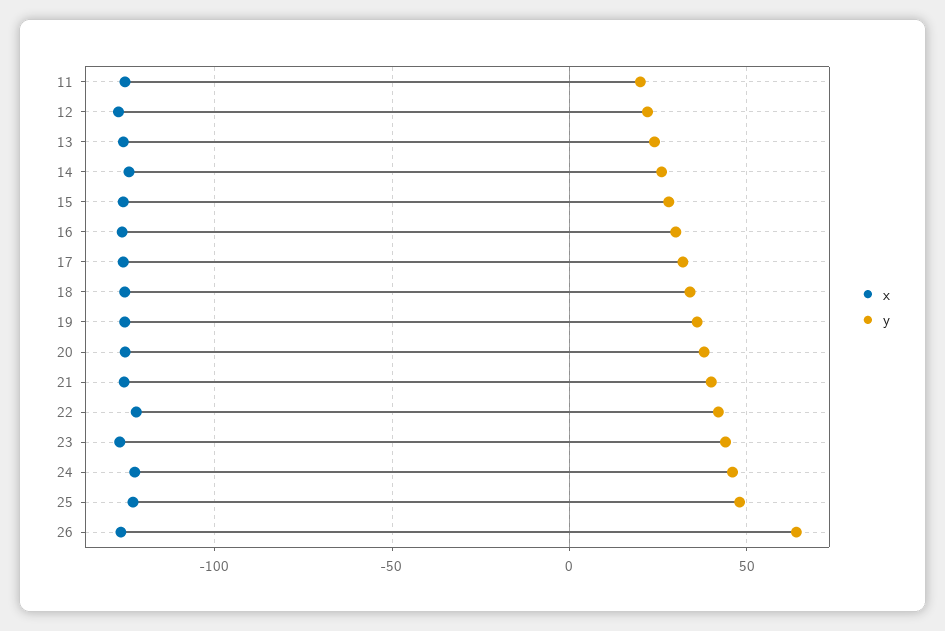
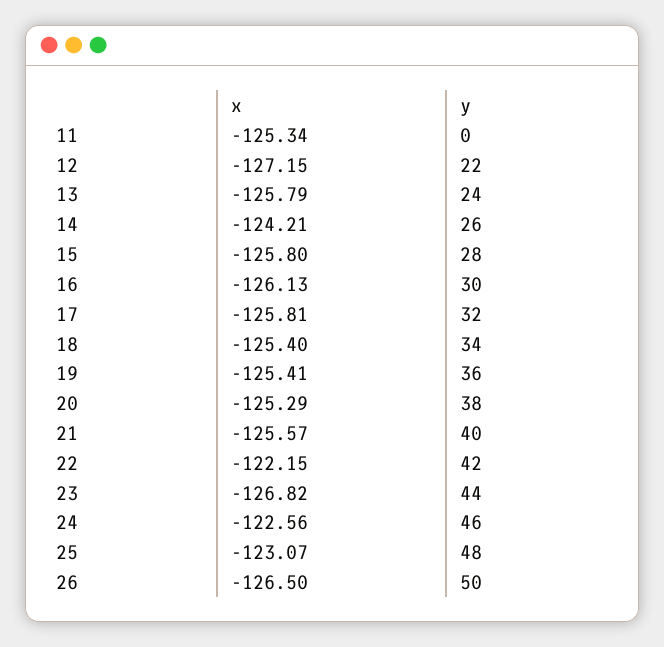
  {
    "x": {
      "11": -125.34,
      "12": -127.15,
      "13": -125.79,
      "14": -124.21,
      "15": -125.8,
      "16": -126.13,
      "17": -125.81,
      "18": -125.4,
      "19": -125.41,
      "20": -125.29,
      "21": -125.57,
      "22": -122.15,
      "23": -126.82,
      "24": -122.56,
      "25": -123.07,
      "26": -126.5
    },
    "y": {
-     "11": 20,
+     "11": 0,
      "12": 22,
      "13": 24,
      "14": 26,
      "15": 28,
      "16": 30,
      "17": 32,
      "18": 34,
      "19": 36,
      "20": 38,
      "21": 40,
      "22": 42,
      "23": 44,
      "24": 46,
      "25": 48,
-     "26": 65
+     "26": 50
    }
  }

